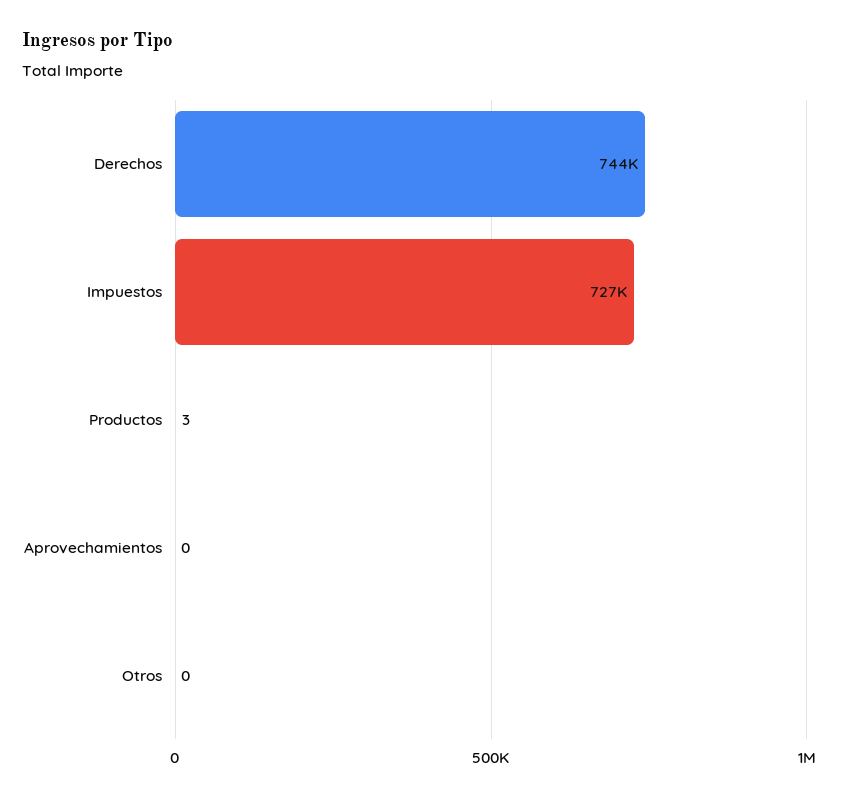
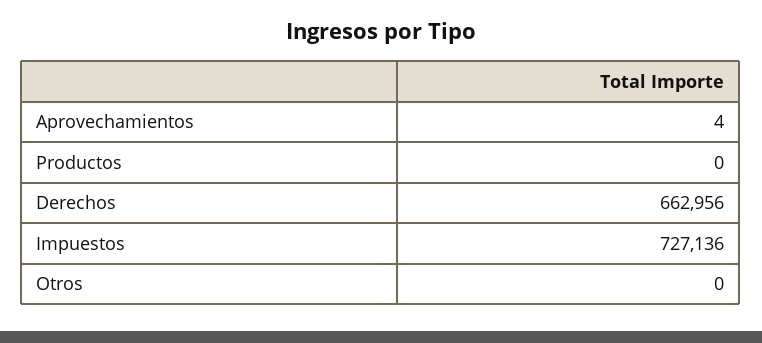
  {
-   "Derechos": 744000,
+   "Derechos": 662956,
    "Impuestos": 727136,
-   "Productos": 3,
+   "Productos": 0,
-   "Aprovechamientos": 0,
+   "Aprovechamientos": 4,
    "Otros": 0
  }

